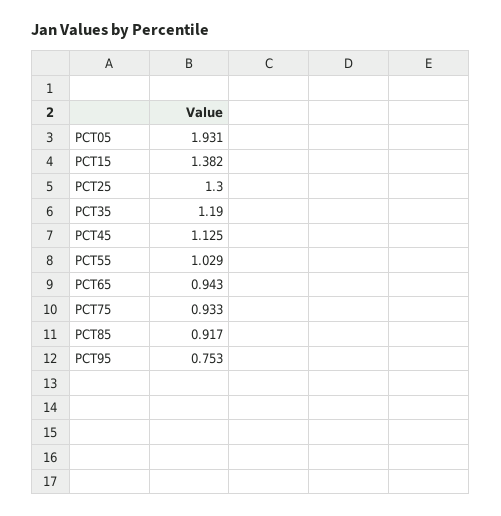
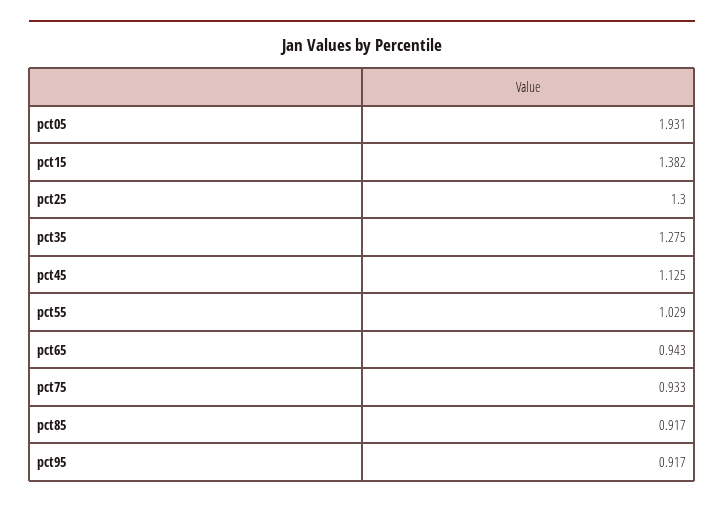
  {
    "PCT05": 1.931,
    "PCT15": 1.382,
    "PCT25": 1.3,
-   "PCT35": 1.19,
+   "PCT35": 1.275,
    "PCT45": 1.125,
    "PCT55": 1.029,
    "PCT65": 0.943,
    "PCT75": 0.933,
    "PCT85": 0.917,
-   "PCT95": 0.753
+   "PCT95": 0.917
  }

